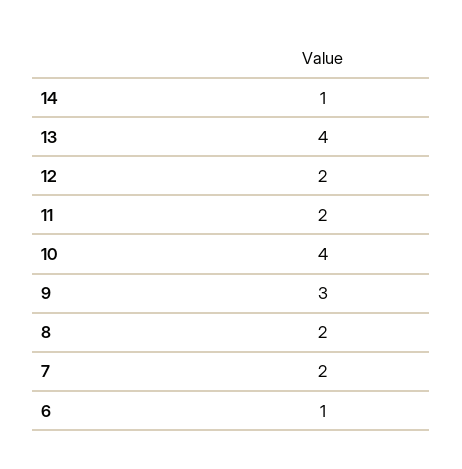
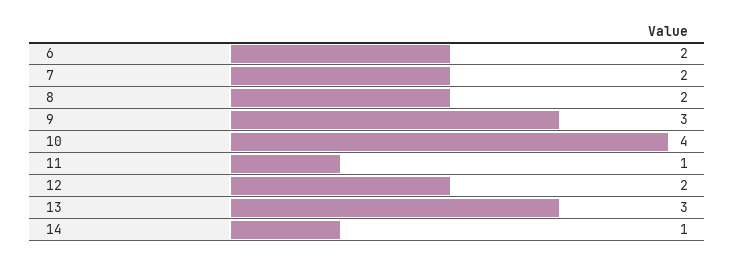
  {
    "14": 1,
-   "13": 4,
+   "13": 3,
    "12": 2,
-   "11": 2,
+   "11": 1,
    "10": 4,
    "9": 3,
    "8": 2,
    "7": 2,
-   "6": 1
+   "6": 2
  }

